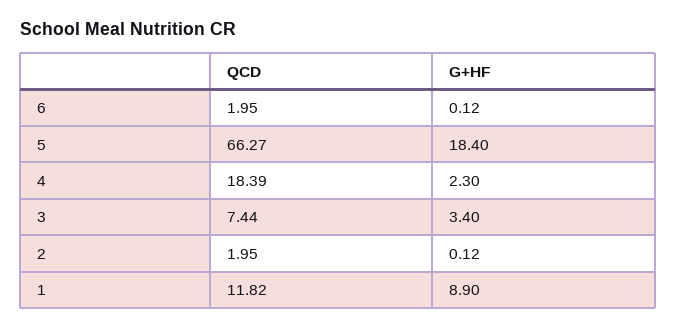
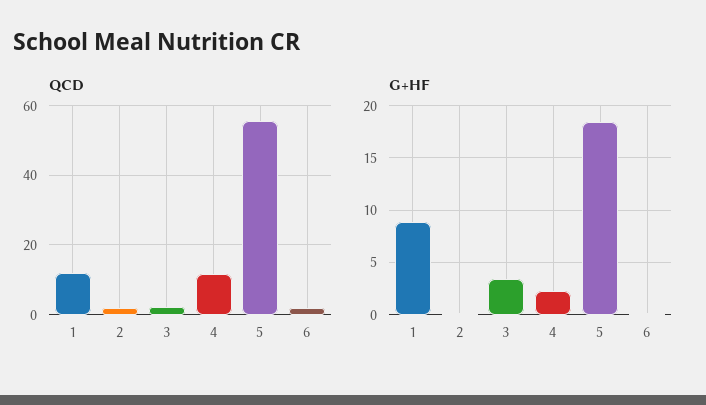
  {
    "QCD": {
      "6": 1.95,
-     "5": 66.27,
+     "5": 56,
-     "4": 18.39,
+     "4": 12,
-     "3": 7.44,
+     "3": 2,
      "2": 1.95,
      "1": 11.82
    },
    "G+HF": {
      "6": 0.12,
      "5": 18.4,
      "4": 2.3,
      "3": 3.4,
      "2": 0.12,
      "1": 8.9
    }
  }

